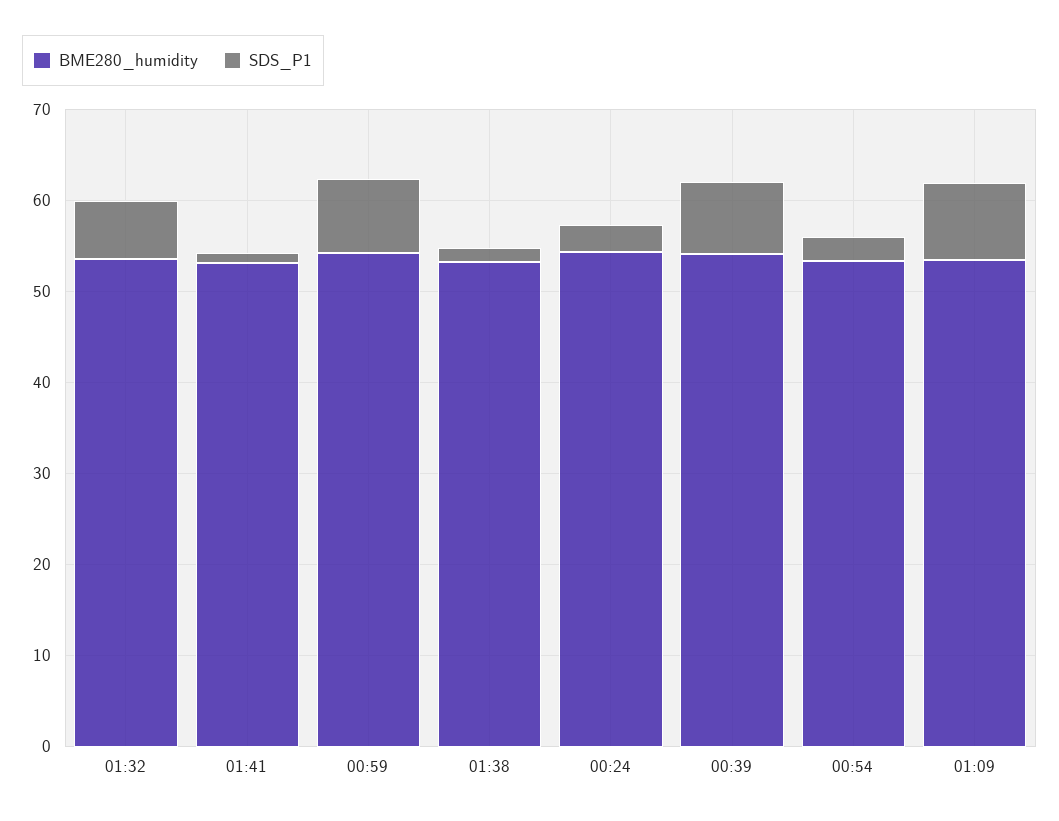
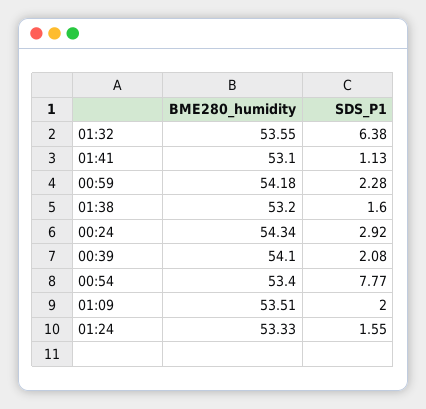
  {
    "BME280_humidity": {
      "01:32": 53.55,
      "01:41": 53.1,
      "00:59": 54.18,
      "01:38": 53.2,
      "00:24": 54.34,
      "00:39": 54.1,
      "00:54": 53.4,
-     "01:09": 53.51
+     "01:09": 53.51,
+     "01:24": 53.33
    },
    "SDS_P1": {
      "01:32": 6.38,
      "01:41": 1.13,
-     "00:59": 8,
+     "00:59": 2.28,
      "01:38": 1.6,
      "00:24": 2.92,
-     "00:39": 8,
+     "00:39": 2.08,
-     "00:54": 2,
+     "00:54": 7.77,
-     "01:09": 8
+     "01:09": 2,
+     "01:24": 1.55
    }
  }

